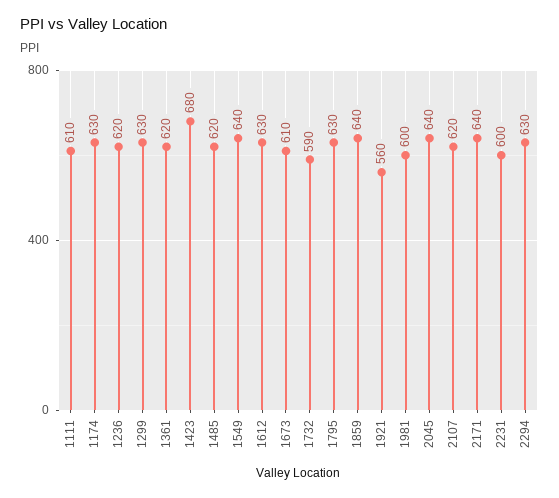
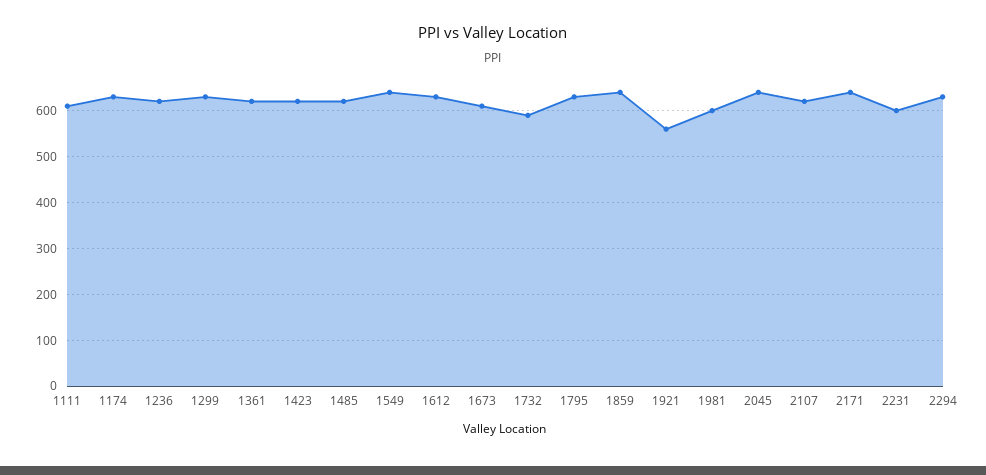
  {
    "1111": 610,
    "1174": 630,
    "1236": 620,
    "1299": 630,
    "1361": 620,
-   "1423": 680,
+   "1423": 620,
    "1485": 620,
    "1549": 640,
    "1612": 630,
    "1673": 610,
    "1732": 590,
    "1795": 630,
    "1859": 640,
    "1921": 560,
    "1981": 600,
    "2045": 640,
    "2107": 620,
    "2171": 640,
    "2231": 600,
    "2294": 630
  }

